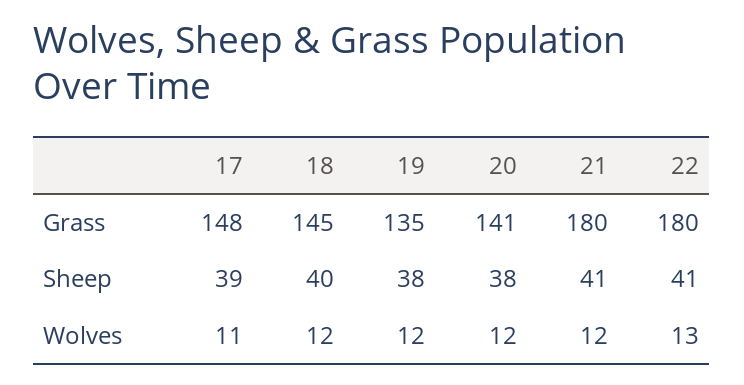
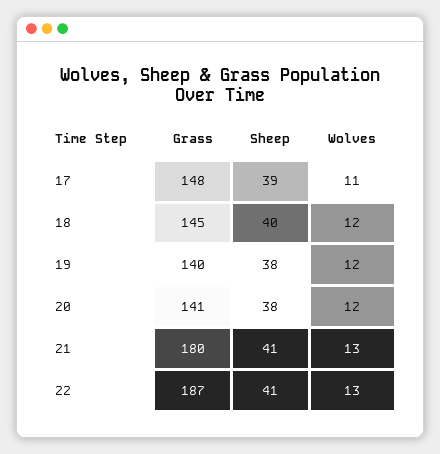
  {
    "17": {
      "Grass": 148,
      "Sheep": 39,
      "Wolves": 11
    },
    "18": {
      "Grass": 145,
      "Sheep": 40,
      "Wolves": 12
    },
    "19": {
-     "Grass": 135,
+     "Grass": 140,
      "Sheep": 38,
      "Wolves": 12
    },
    "20": {
      "Grass": 141,
      "Sheep": 38,
      "Wolves": 12
    },
    "21": {
      "Grass": 180,
      "Sheep": 41,
-     "Wolves": 12
+     "Wolves": 13
    },
    "22": {
-     "Grass": 180,
+     "Grass": 187,
      "Sheep": 41,
      "Wolves": 13
    }
  }

